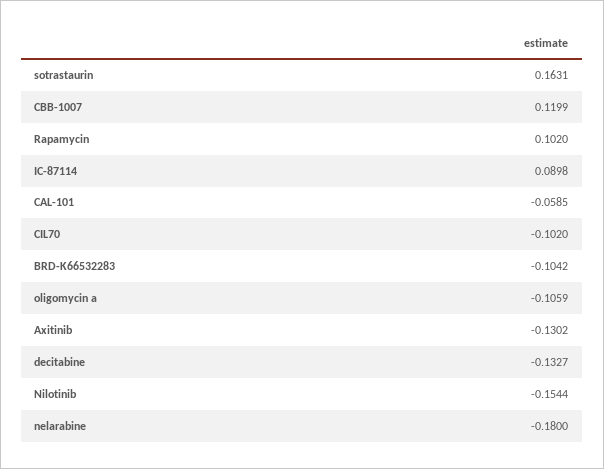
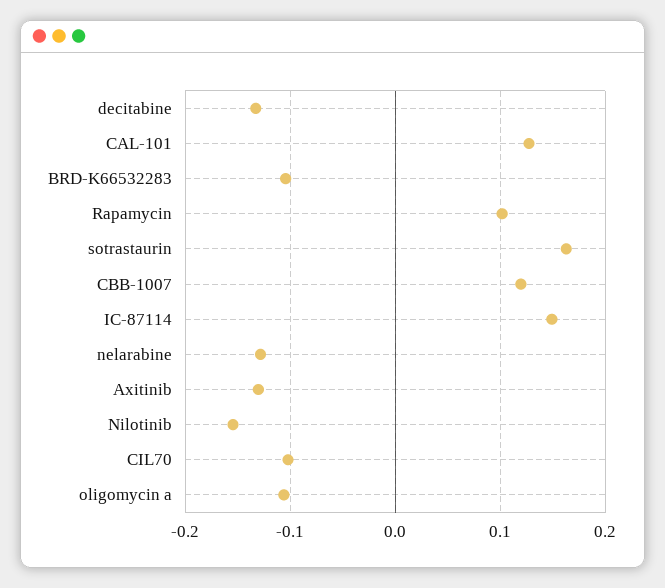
  {
    "sotrastaurin": 0.1631,
    "CBB-1007": 0.1199,
    "Rapamycin": 0.102,
-   "IC-87114": 0.0898,
+   "IC-87114": 0.15,
-   "CAL-101": -0.0585,
+   "CAL-101": 0.13,
    "CIL70": -0.102,
    "BRD-K66532283": -0.1042,
    "oligomycin a": -0.1059,
    "Axitinib": -0.1302,
    "decitabine": -0.1327,
    "Nilotinib": -0.1544,
-   "nelarabine": -0.18
+   "nelarabine": -0.13
  }

